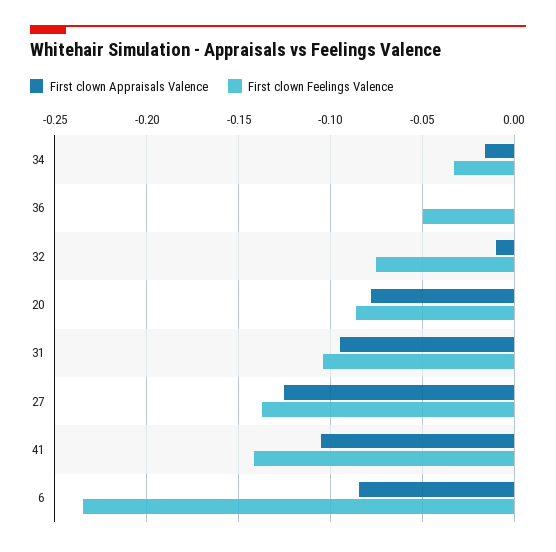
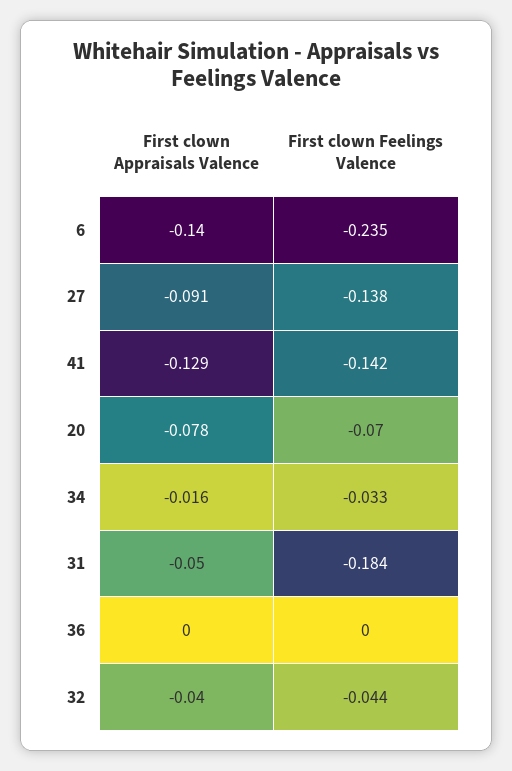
  {
    "First clown Appraisals Valence": {
      "34": -0.016,
      "36": 0,
-     "32": -0.01,
+     "32": -0.04,
      "20": -0.078,
-     "31": -0.095,
+     "31": -0.05,
-     "27": -0.125,
+     "27": -0.091,
-     "41": -0.105,
+     "41": -0.129,
-     "6": -0.085
+     "6": -0.14
    },
    "First clown Feelings Valence": {
      "34": -0.033,
-     "36": -0.05,
+     "36": 0,
-     "32": -0.075,
+     "32": -0.044,
-     "20": -0.085,
+     "20": -0.07,
-     "31": -0.105,
+     "31": -0.184,
      "27": -0.138,
      "41": -0.142,
      "6": -0.235
    }
  }

